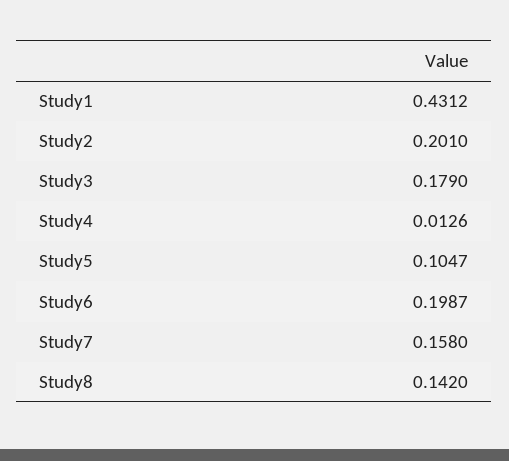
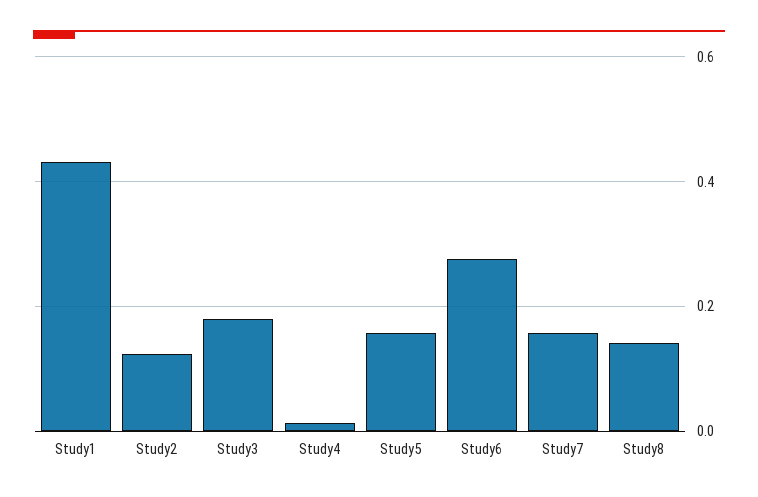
  {
    "Study1": 0.4312,
-   "Study2": 0.201,
+   "Study2": 0.12,
    "Study3": 0.179,
    "Study4": 0.0126,
-   "Study5": 0.1047,
+   "Study5": 0.16,
-   "Study6": 0.1987,
+   "Study6": 0.28,
    "Study7": 0.158,
    "Study8": 0.142
  }

